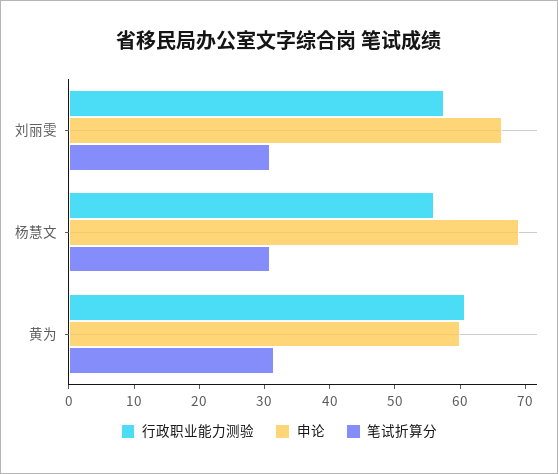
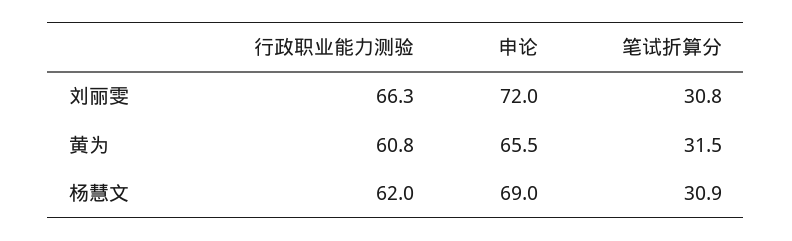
  {
    "行政职业能力测验": {
-     "刘丽雯": 58,
+     "刘丽雯": 66.3,
-     "杨慧文": 56,
+     "杨慧文": 62,
      "黄为": 60.8
    },
    "申论": {
-     "刘丽雯": 66,
+     "刘丽雯": 72,
      "杨慧文": 69,
-     "黄为": 60
+     "黄为": 65.5
    },
    "笔试折算分": {
      "刘丽雯": 30.8,
      "杨慧文": 30.9,
      "黄为": 31.5
    }
  }

